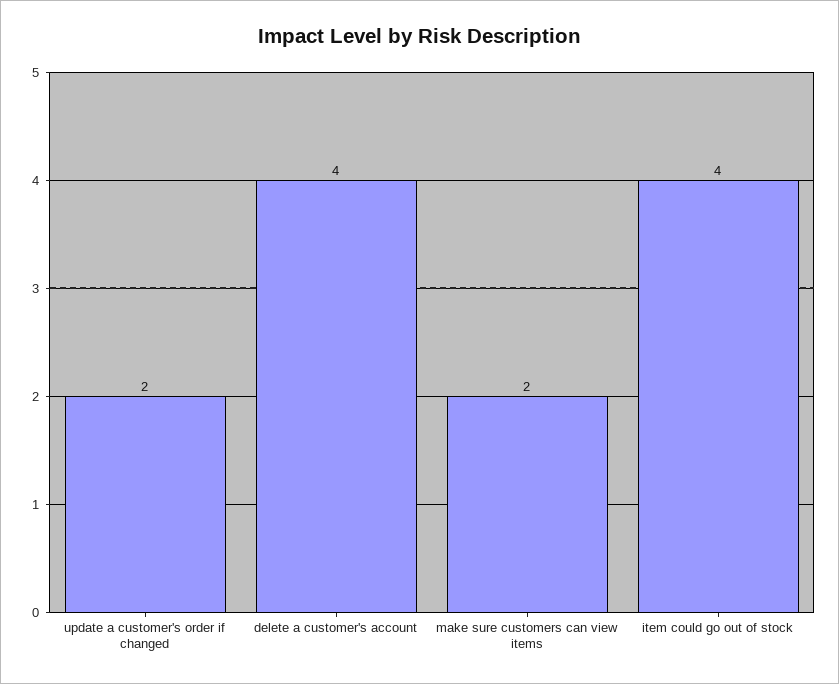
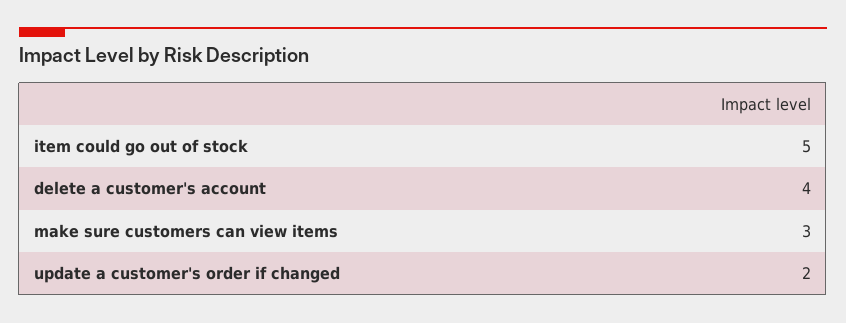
  {
    "update a customer's order if changed": 2,
    "delete a customer's account": 4,
-   "make sure customers can view items": 2,
+   "make sure customers can view items": 3,
-   "item could go out of stock": 4
+   "item could go out of stock": 5
  }

